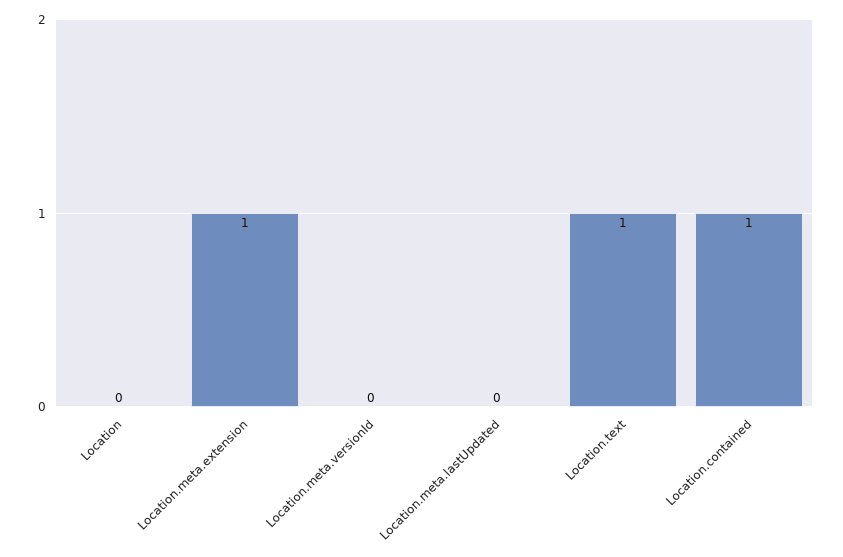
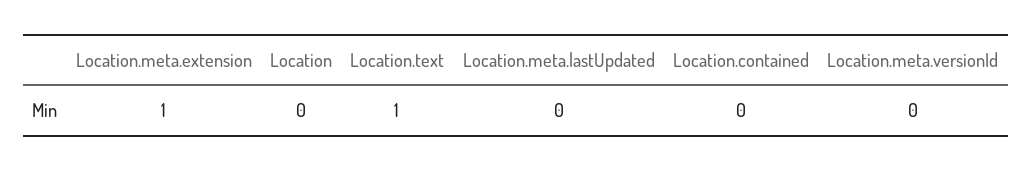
  {
    "Location": 0,
    "Location.meta.extension": 1,
    "Location.meta.versionId": 0,
    "Location.meta.lastUpdated": 0,
    "Location.text": 1,
-   "Location.contained": 1
+   "Location.contained": 0
  }

